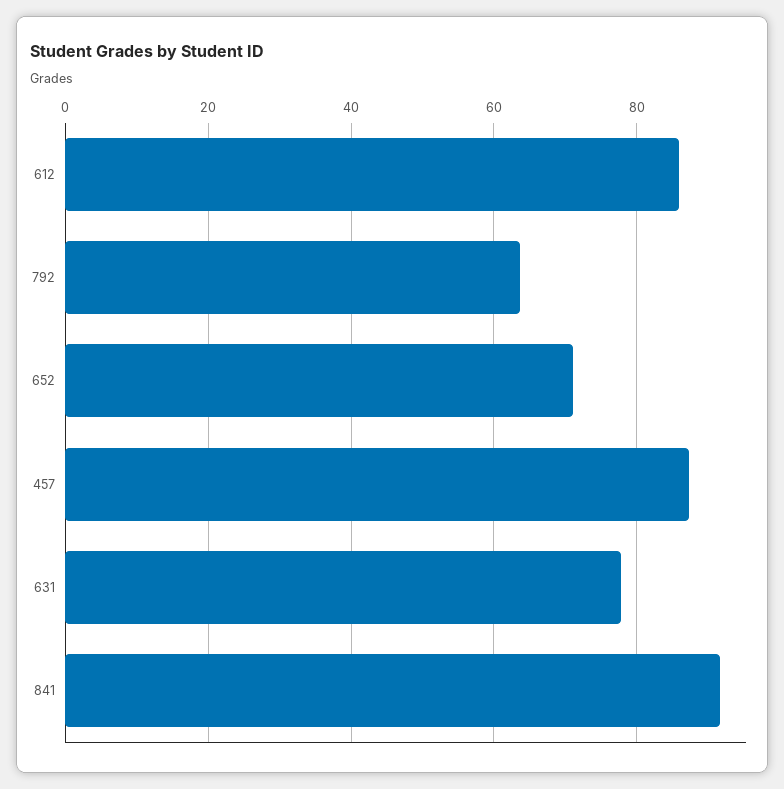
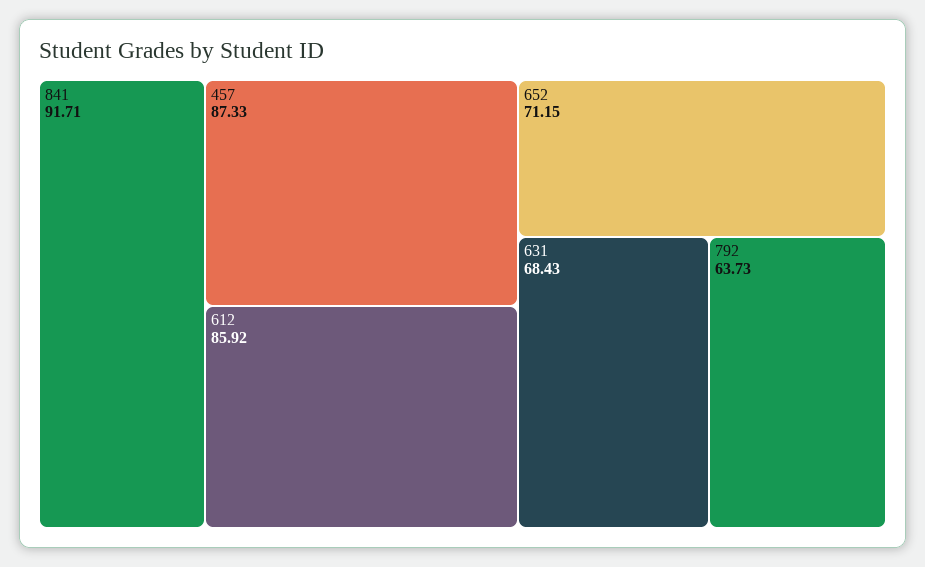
  {
    "612": 85.92,
    "792": 63.73,
    "652": 71.15,
    "457": 87.33,
-   "631": 78,
+   "631": 68.43,
    "841": 91.71
  }

